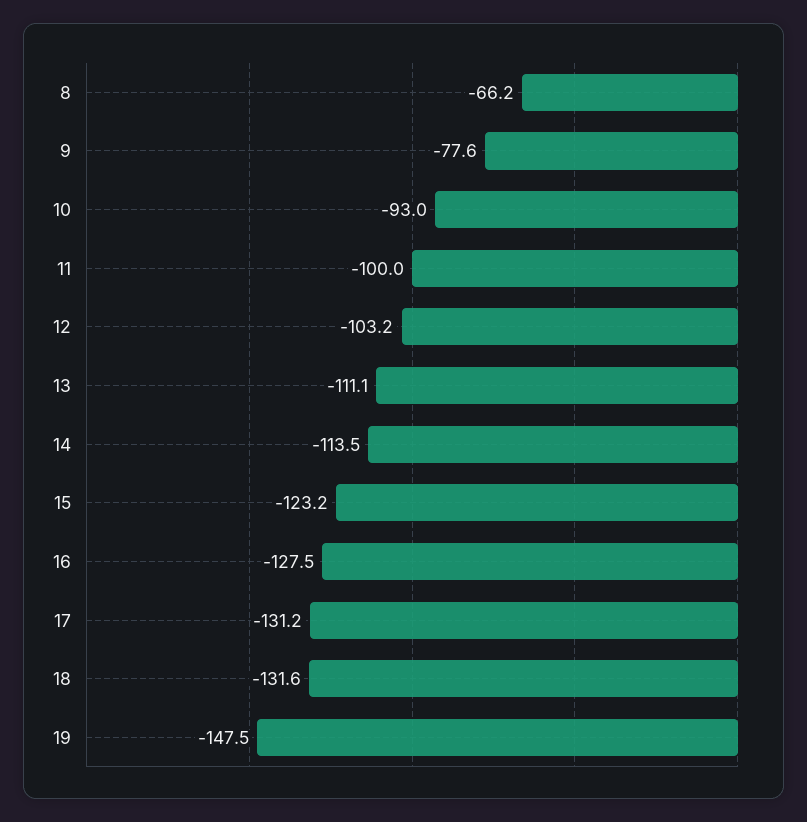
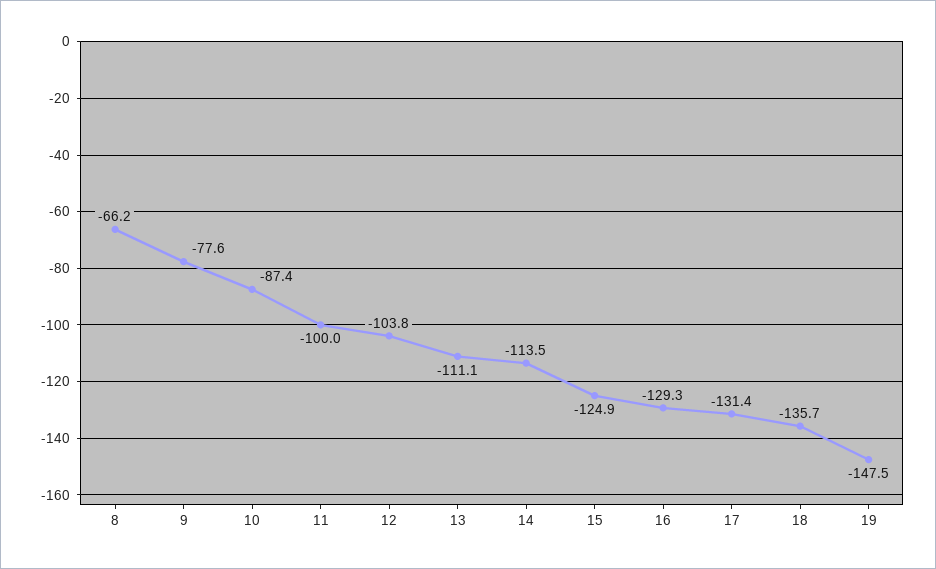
  {
    "8": -66.2,
    "9": -77.6,
-   "10": -93,
+   "10": -87.4,
    "11": -100,
-   "12": -103.2,
+   "12": -103.8,
    "13": -111.1,
    "14": -113.5,
-   "15": -123.2,
+   "15": -124.9,
-   "16": -127.5,
+   "16": -129.3,
-   "17": -131.2,
+   "17": -131.4,
-   "18": -131.6,
+   "18": -135.7,
    "19": -147.5
  }

